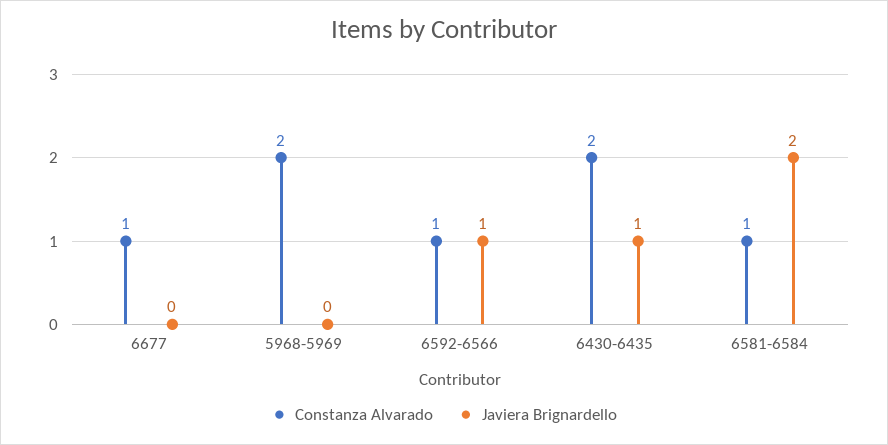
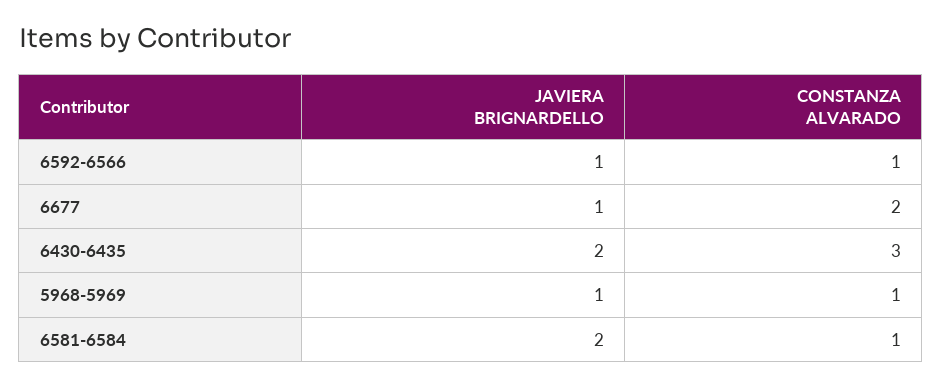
  {
    "Constanza Alvarado": {
-     "6677": 1,
+     "6677": 2,
-     "5968-5969": 2,
+     "5968-5969": 1,
      "6592-6566": 1,
-     "6430-6435": 2,
+     "6430-6435": 3,
      "6581-6584": 1
    },
    "Javiera Brignardello": {
-     "6677": 0,
+     "6677": 1,
-     "5968-5969": 0,
+     "5968-5969": 1,
      "6592-6566": 1,
-     "6430-6435": 1,
+     "6430-6435": 2,
      "6581-6584": 2
    }
  }

